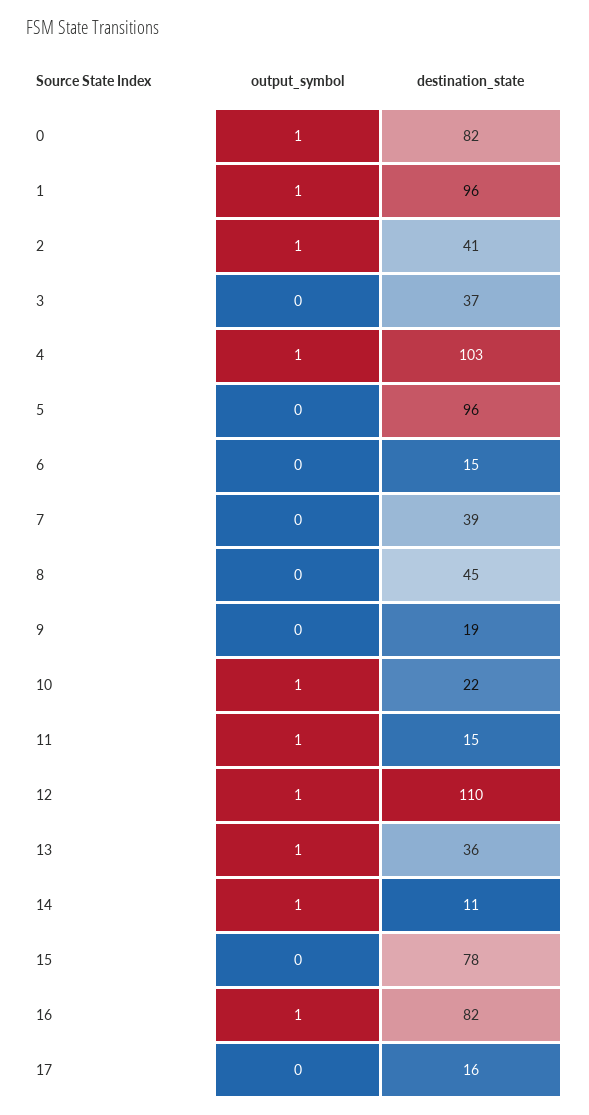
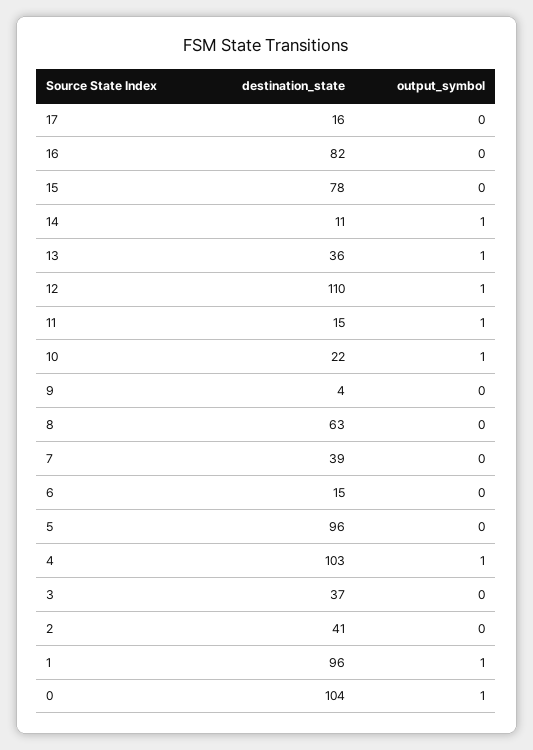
  {
    "output_symbol": {
      "0": 1,
      "1": 1,
-     "2": 1,
+     "2": 0,
      "3": 0,
      "4": 1,
      "5": 0,
      "6": 0,
      "7": 0,
      "8": 0,
      "9": 0,
      "10": 1,
      "11": 1,
      "12": 1,
      "13": 1,
      "14": 1,
      "15": 0,
-     "16": 1,
+     "16": 0,
      "17": 0
    },
    "destination_state": {
-     "0": 82,
+     "0": 104,
      "1": 96,
      "2": 41,
      "3": 37,
      "4": 103,
      "5": 96,
      "6": 15,
      "7": 39,
-     "8": 45,
+     "8": 63,
-     "9": 19,
+     "9": 4,
      "10": 22,
      "11": 15,
      "12": 110,
      "13": 36,
      "14": 11,
      "15": 78,
      "16": 82,
      "17": 16
    }
  }

